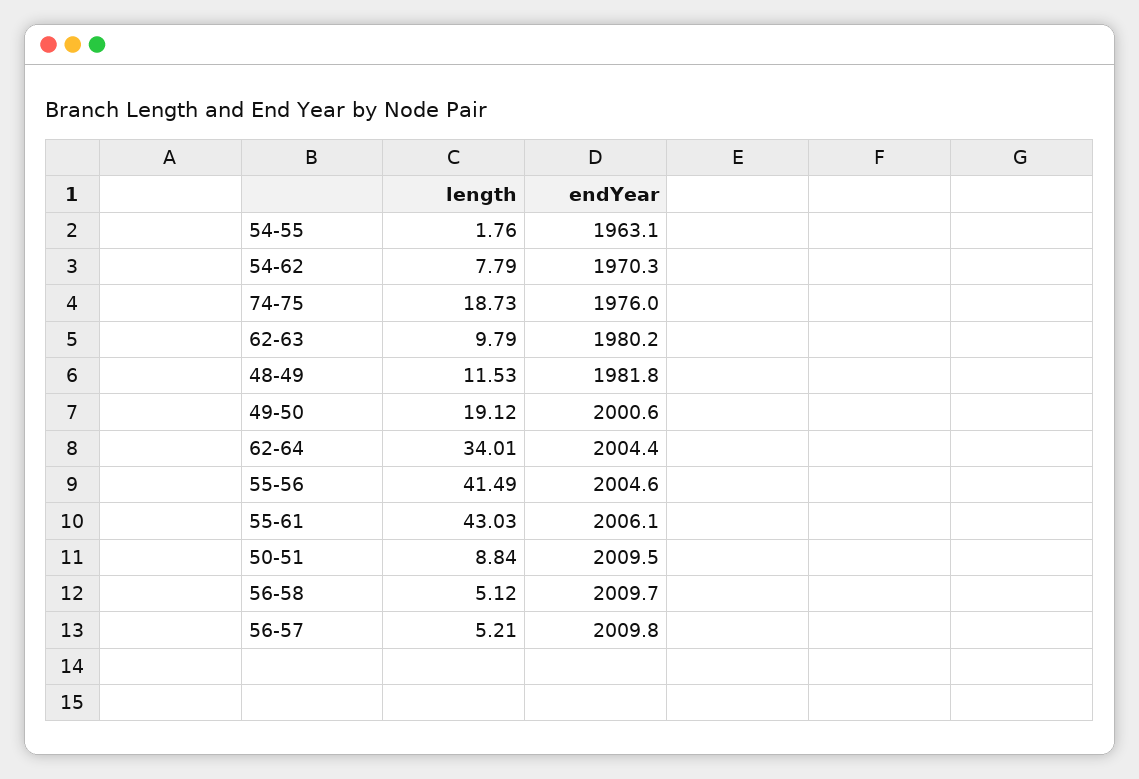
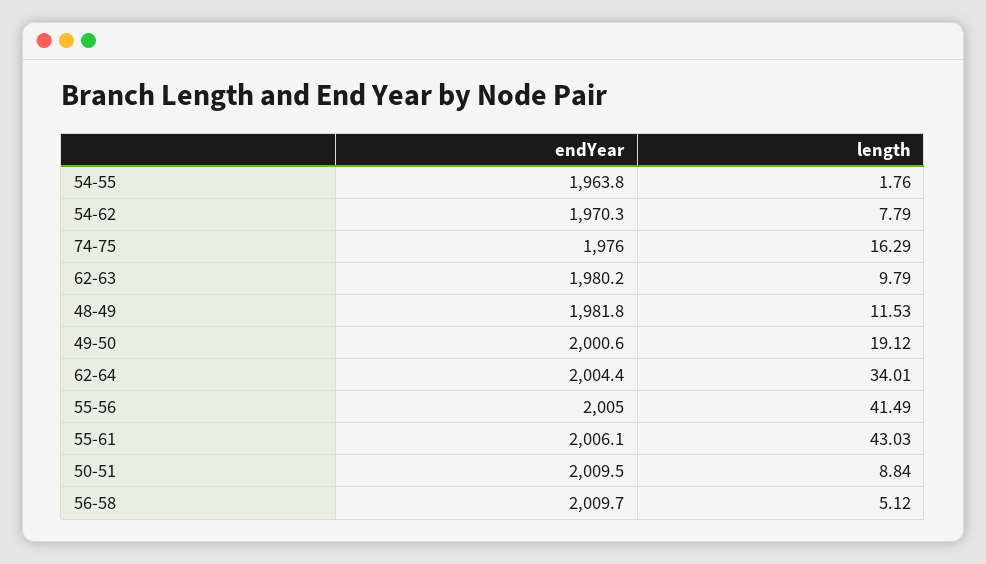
  {
    "length": {
      "54-55": 1.76,
      "54-62": 7.79,
-     "74-75": 18.73,
+     "74-75": 16.29,
      "62-63": 9.79,
      "48-49": 11.53,
      "49-50": 19.12,
      "62-64": 34.01,
      "55-56": 41.49,
      "55-61": 43.03,
      "50-51": 8.84,
-     "56-58": 5.12,
+     "56-58": 5.12
-     "56-57": 5.21
    },
    "endYear": {
-     "54-55": 1963.1,
+     "54-55": 1963.8,
      "54-62": 1970.3,
      "74-75": 1976,
      "62-63": 1980.2,
      "48-49": 1981.8,
      "49-50": 2000.6,
      "62-64": 2004.4,
-     "55-56": 2004.6,
+     "55-56": 2005,
      "55-61": 2006.1,
      "50-51": 2009.5,
-     "56-58": 2009.7,
+     "56-58": 2009.7
-     "56-57": 2009.8
    }
  }

